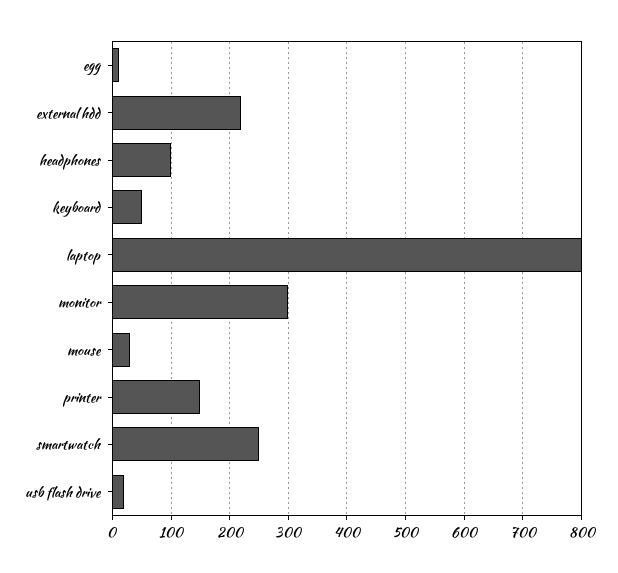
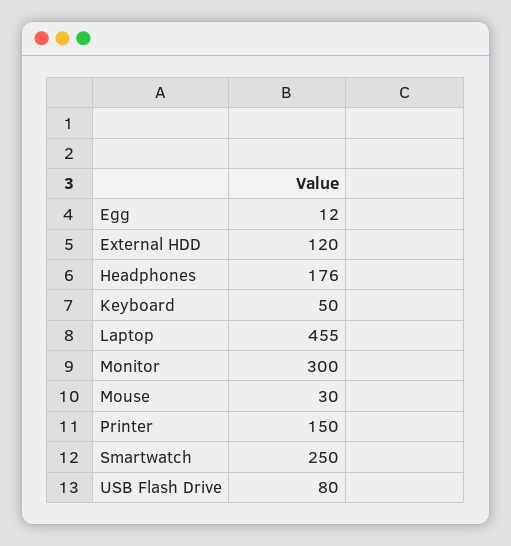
  {
    "egg": 12,
-   "external hdd": 220,
+   "external hdd": 120,
-   "headphones": 100,
+   "headphones": 176,
    "keyboard": 50,
-   "laptop": 800,
+   "laptop": 455,
    "monitor": 300,
    "mouse": 30,
    "printer": 150,
    "smartwatch": 250,
-   "usb flash drive": 20
+   "usb flash drive": 80
  }

